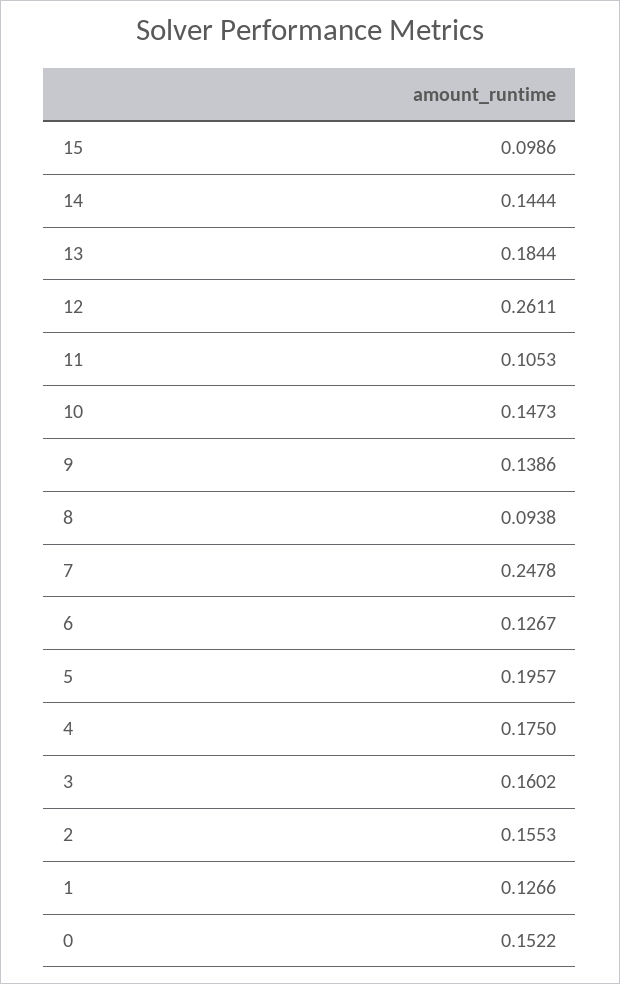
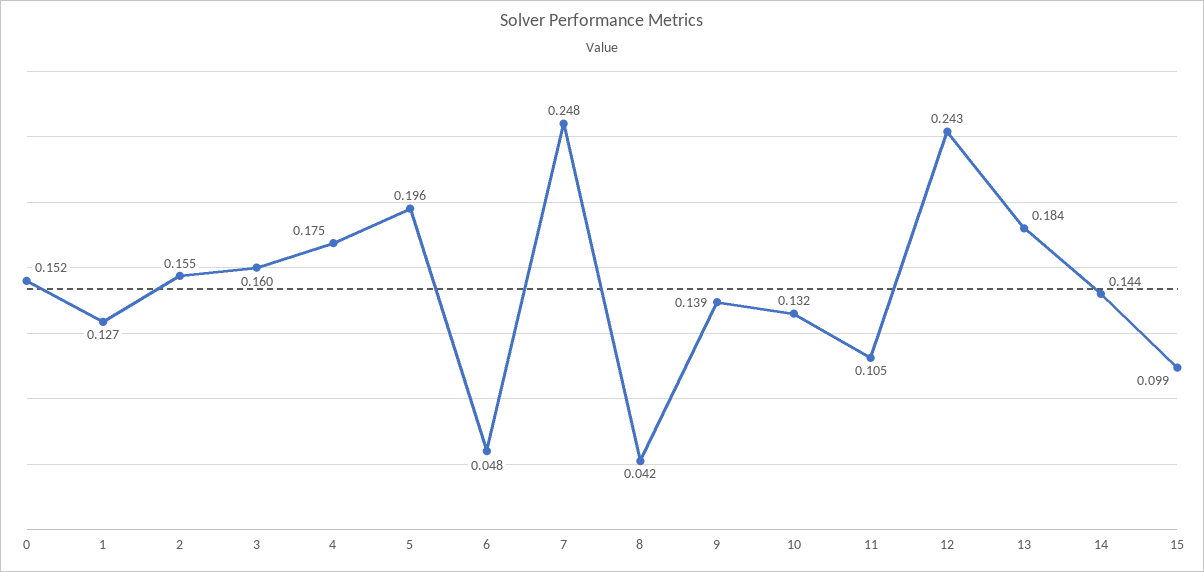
  {
    "15": 0.0986,
    "14": 0.1444,
    "13": 0.1844,
-   "12": 0.2611,
+   "12": 0.243,
    "11": 0.1053,
-   "10": 0.1473,
+   "10": 0.132,
    "9": 0.1386,
-   "8": 0.0938,
+   "8": 0.042,
    "7": 0.2478,
-   "6": 0.1267,
+   "6": 0.048,
    "5": 0.1957,
    "4": 0.175,
    "3": 0.1602,
    "2": 0.1553,
    "1": 0.1266,
    "0": 0.1522
  }

